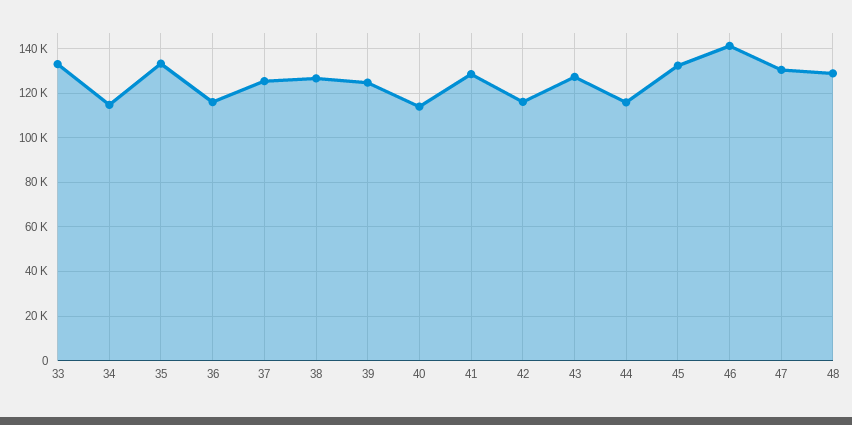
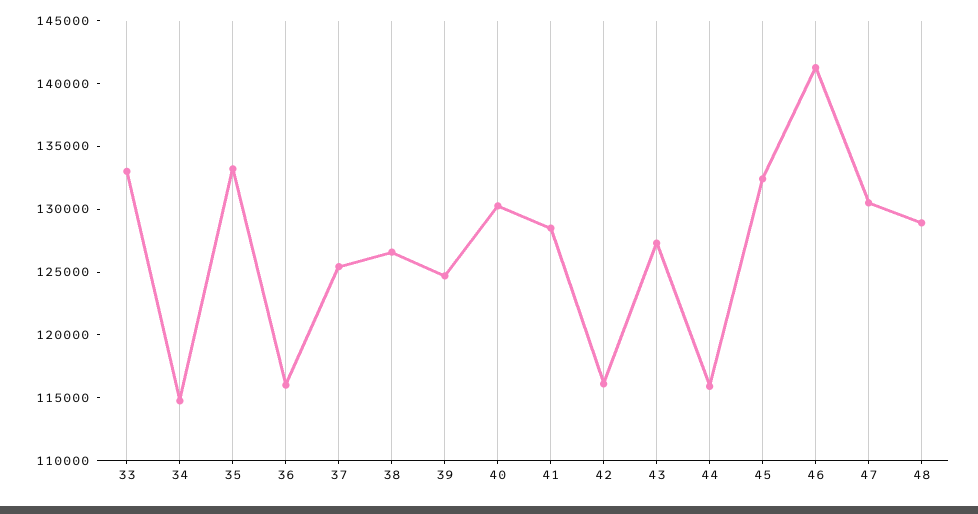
  {
    "33": 133000,
    "34": 115000,
    "35": 133000,
    "36": 116000,
    "37": 125000,
    "38": 127000,
    "39": 125000,
-   "40": 115000,
+   "40": 130000,
    "41": 129000,
    "42": 116000,
    "43": 127000,
    "44": 116000,
    "45": 132000,
    "46": 141000,
    "47": 131000,
    "48": 129000
  }

